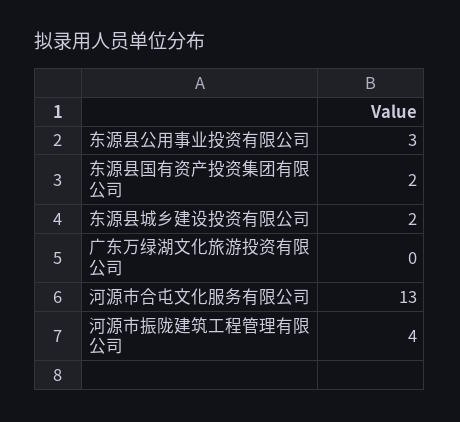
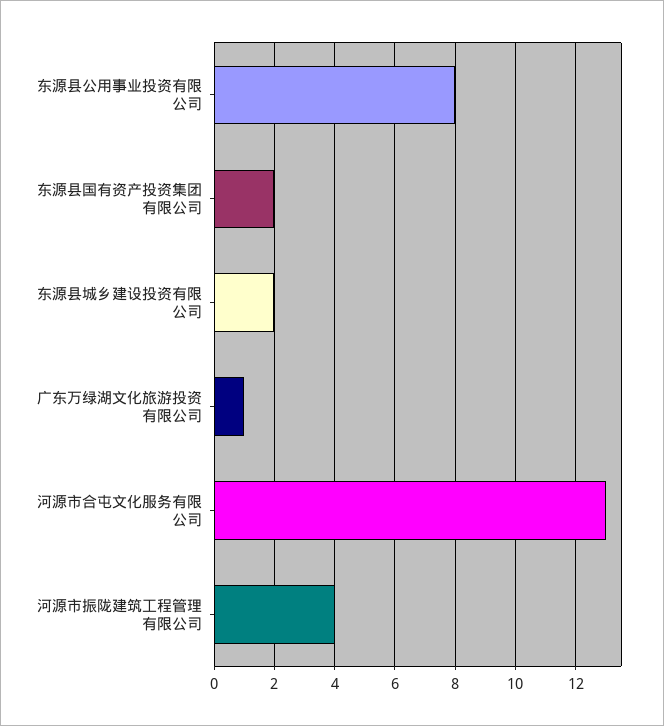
  {
-   "东源县公用事业投资有限公司": 3,
+   "东源县公用事业投资有限公司": 8,
    "东源县国有资产投资集团有限公司": 2,
    "东源县城乡建设投资有限公司": 2,
-   "广东万绿湖文化旅游投资有限公司": 0,
+   "广东万绿湖文化旅游投资有限公司": 1,
    "河源市合屯文化服务有限公司": 13,
    "河源市振陇建筑工程管理有限公司": 4
  }

